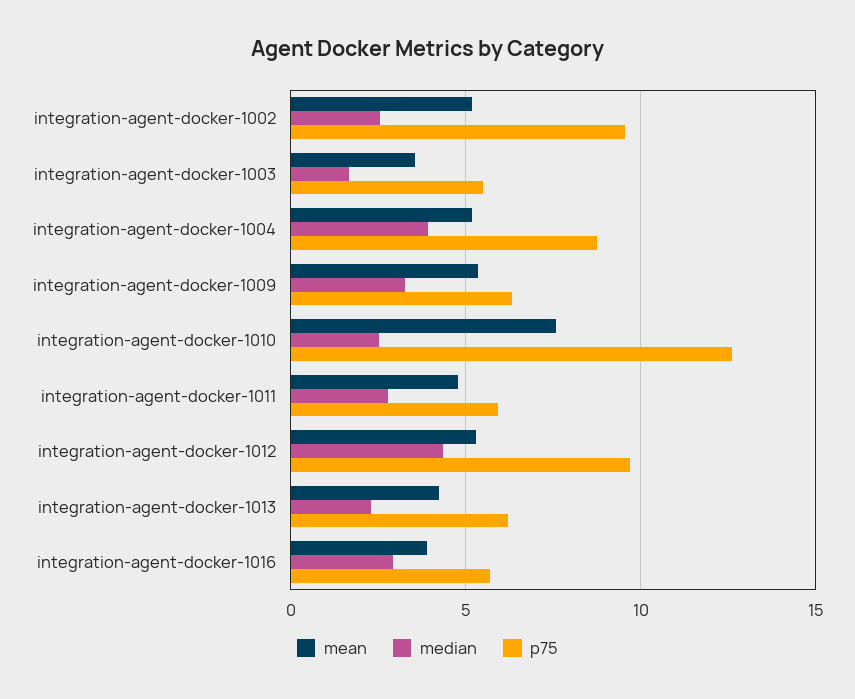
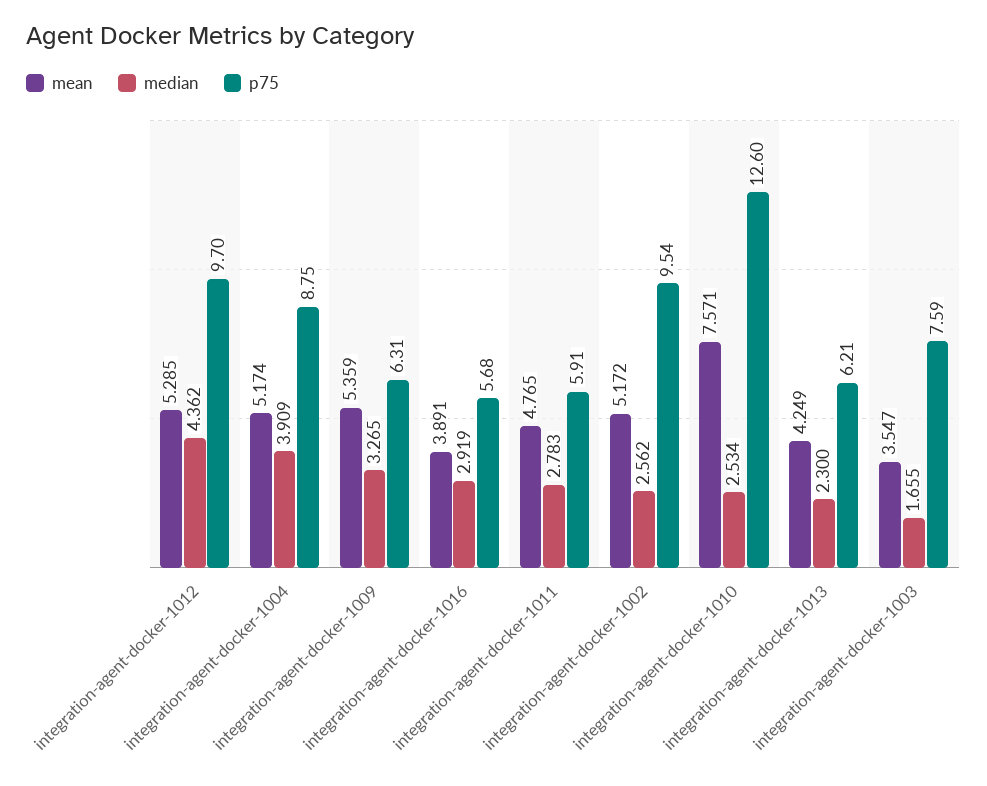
  {
    "mean": {
      "integration-agent-docker-1002": 5.172,
      "integration-agent-docker-1003": 3.547,
      "integration-agent-docker-1004": 5.174,
      "integration-agent-docker-1009": 5.359,
      "integration-agent-docker-1010": 7.571,
      "integration-agent-docker-1011": 4.765,
      "integration-agent-docker-1012": 5.285,
      "integration-agent-docker-1013": 4.249,
      "integration-agent-docker-1016": 3.891
    },
    "median": {
      "integration-agent-docker-1002": 2.562,
      "integration-agent-docker-1003": 1.655,
      "integration-agent-docker-1004": 3.909,
      "integration-agent-docker-1009": 3.265,
      "integration-agent-docker-1010": 2.534,
      "integration-agent-docker-1011": 2.783,
      "integration-agent-docker-1012": 4.362,
      "integration-agent-docker-1013": 2.3,
      "integration-agent-docker-1016": 2.919
    },
    "p75": {
      "integration-agent-docker-1002": 9.54,
-     "integration-agent-docker-1003": 5.5,
+     "integration-agent-docker-1003": 7.59,
      "integration-agent-docker-1004": 8.75,
      "integration-agent-docker-1009": 6.31,
      "integration-agent-docker-1010": 12.6,
      "integration-agent-docker-1011": 5.91,
      "integration-agent-docker-1012": 9.7,
      "integration-agent-docker-1013": 6.21,
      "integration-agent-docker-1016": 5.68
    }
  }

